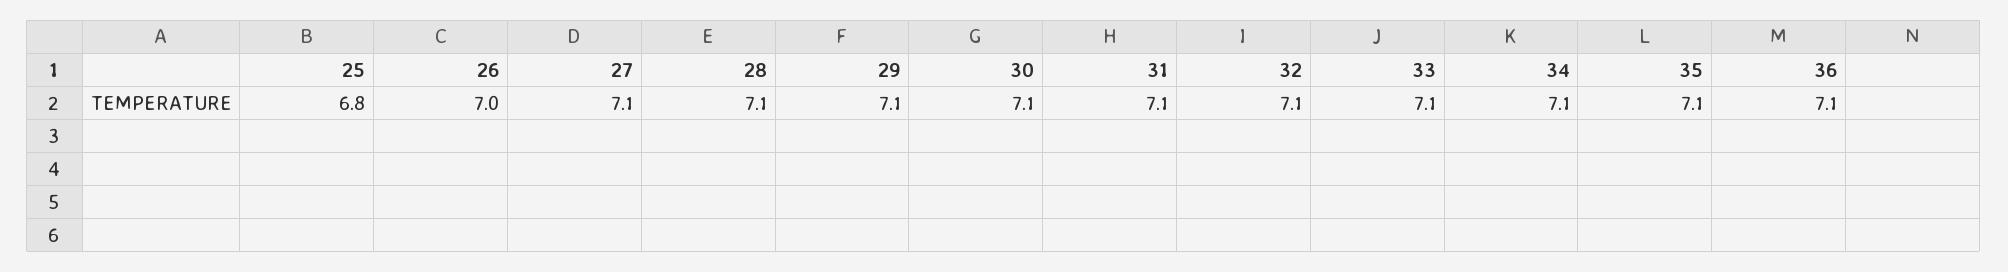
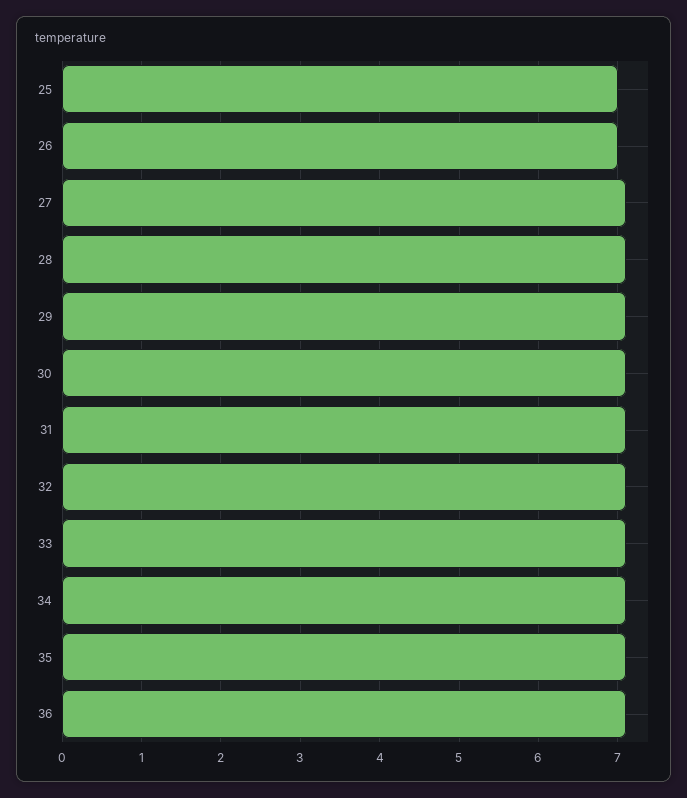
  {
-   "25": 6.8,
+   "25": 7,
    "26": 7,
    "27": 7.1,
    "28": 7.1,
    "29": 7.1,
    "30": 7.1,
    "31": 7.1,
    "32": 7.1,
    "33": 7.1,
    "34": 7.1,
    "35": 7.1,
    "36": 7.1
  }

